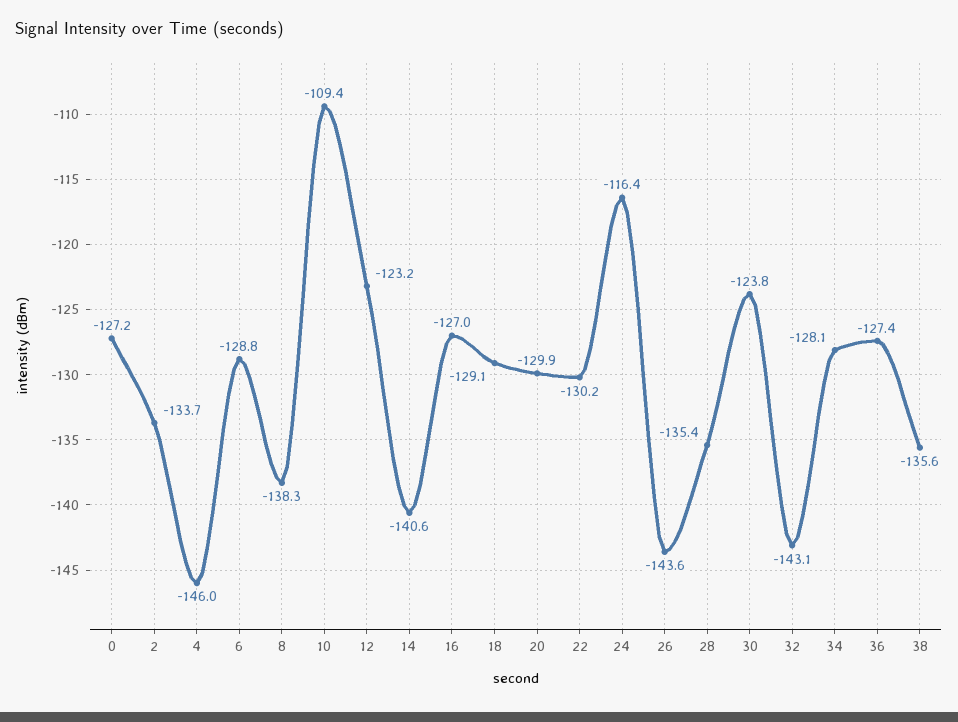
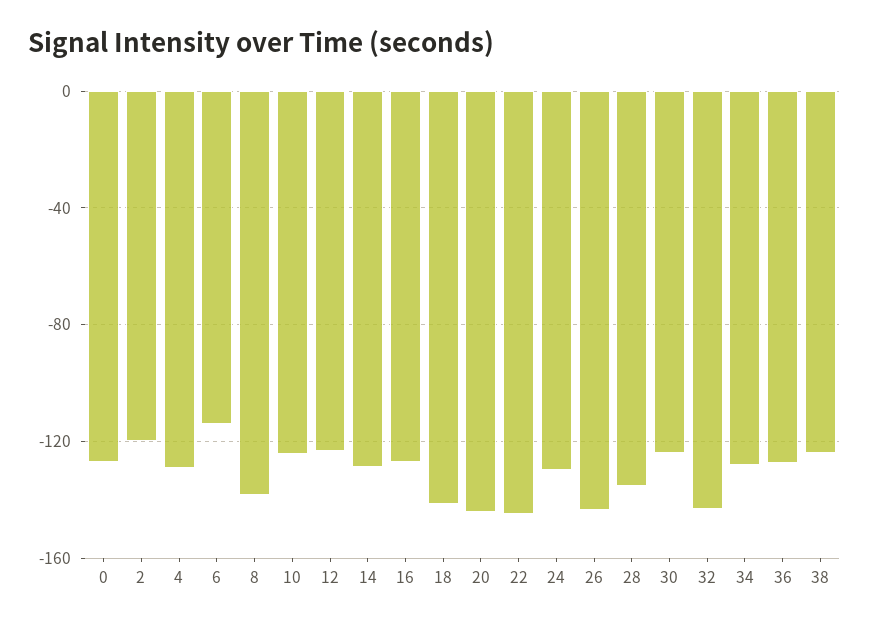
  {
    "0": -127.2,
-   "2": -133.7,
+   "2": -120,
-   "4": -146,
+   "4": -130,
-   "6": -128.8,
+   "6": -115,
    "8": -138.3,
-   "10": -109.4,
+   "10": -125,
    "12": -123.2,
-   "14": -140.6,
+   "14": -130,
    "16": -127,
-   "18": -129.1,
+   "18": -140,
-   "20": -129.9,
+   "20": -145,
-   "22": -130.2,
+   "22": -145,
-   "24": -116.4,
+   "24": -130,
    "26": -143.6,
    "28": -135.4,
    "30": -123.8,
    "32": -143.1,
    "34": -128.1,
    "36": -127.4,
-   "38": -135.6
+   "38": -125
  }

